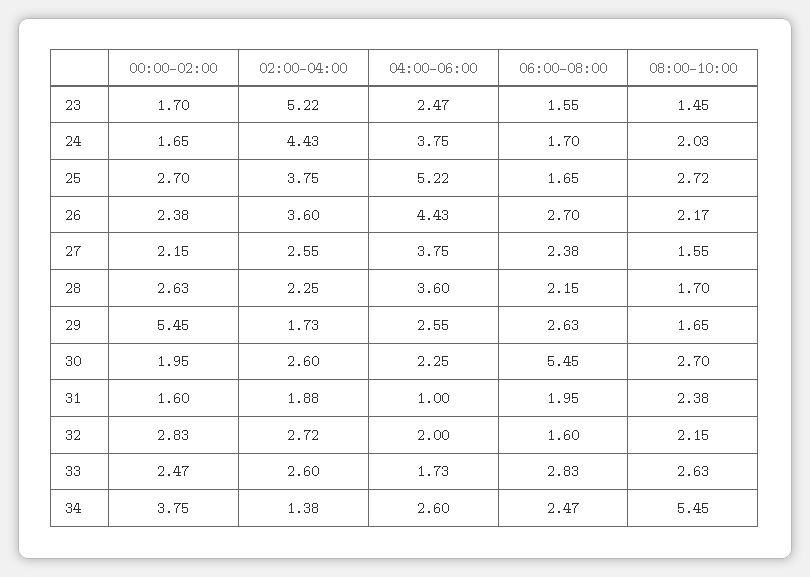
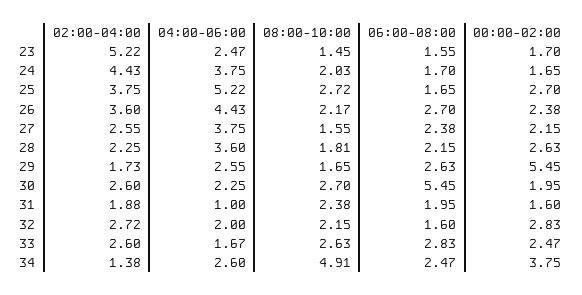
  {
    "00:00-02:00": {
      "23": 1.7,
      "24": 1.65,
      "25": 2.7,
      "26": 2.38,
      "27": 2.15,
      "28": 2.63,
      "29": 5.45,
      "30": 1.95,
      "31": 1.6,
      "32": 2.83,
      "33": 2.47,
      "34": 3.75
    },
    "02:00-04:00": {
      "23": 5.22,
      "24": 4.43,
      "25": 3.75,
      "26": 3.6,
      "27": 2.55,
      "28": 2.25,
      "29": 1.73,
      "30": 2.6,
      "31": 1.88,
      "32": 2.72,
      "33": 2.6,
      "34": 1.38
    },
    "04:00-06:00": {
      "23": 2.47,
      "24": 3.75,
      "25": 5.22,
      "26": 4.43,
      "27": 3.75,
      "28": 3.6,
      "29": 2.55,
      "30": 2.25,
      "31": 1,
      "32": 2,
-     "33": 1.73,
+     "33": 1.67,
      "34": 2.6
    },
    "06:00-08:00": {
      "23": 1.55,
      "24": 1.7,
      "25": 1.65,
      "26": 2.7,
      "27": 2.38,
      "28": 2.15,
      "29": 2.63,
      "30": 5.45,
      "31": 1.95,
      "32": 1.6,
      "33": 2.83,
      "34": 2.47
    },
    "08:00-10:00": {
      "23": 1.45,
      "24": 2.03,
      "25": 2.72,
      "26": 2.17,
      "27": 1.55,
-     "28": 1.7,
+     "28": 1.81,
      "29": 1.65,
      "30": 2.7,
      "31": 2.38,
      "32": 2.15,
      "33": 2.63,
-     "34": 5.45
+     "34": 4.91
    }
  }

